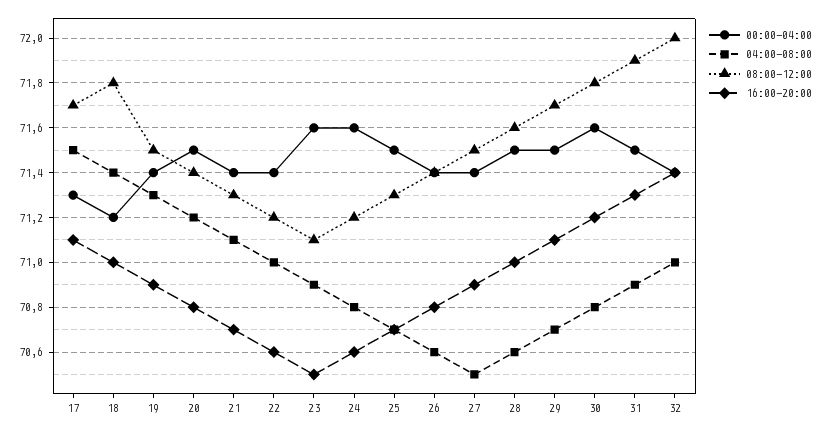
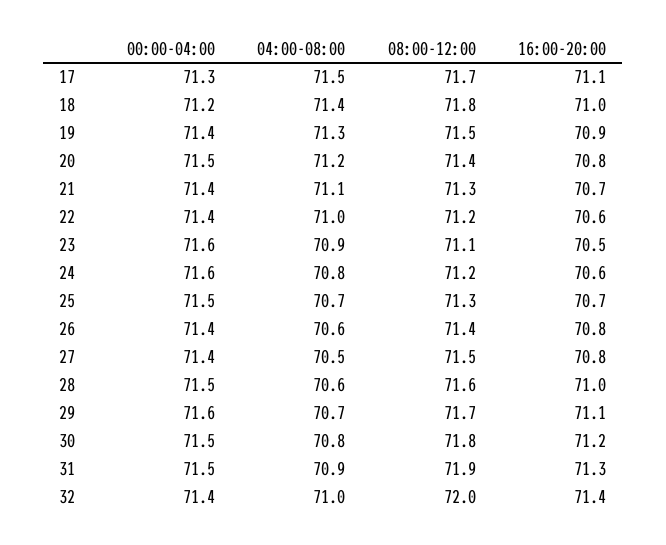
  {
    "00:00-04:00": {
      "17": 71.3,
      "18": 71.2,
      "19": 71.4,
      "20": 71.5,
      "21": 71.4,
      "22": 71.4,
      "23": 71.6,
      "24": 71.6,
      "25": 71.5,
      "26": 71.4,
      "27": 71.4,
      "28": 71.5,
-     "29": 71.5,
+     "29": 71.6,
-     "30": 71.6,
+     "30": 71.5,
      "31": 71.5,
      "32": 71.4
    },
    "04:00-08:00": {
      "17": 71.5,
      "18": 71.4,
      "19": 71.3,
      "20": 71.2,
      "21": 71.1,
      "22": 71,
      "23": 70.9,
      "24": 70.8,
      "25": 70.7,
      "26": 70.6,
      "27": 70.5,
      "28": 70.6,
      "29": 70.7,
      "30": 70.8,
      "31": 70.9,
      "32": 71
    },
    "08:00-12:00": {
      "17": 71.7,
      "18": 71.8,
      "19": 71.5,
      "20": 71.4,
      "21": 71.3,
      "22": 71.2,
      "23": 71.1,
      "24": 71.2,
      "25": 71.3,
      "26": 71.4,
      "27": 71.5,
      "28": 71.6,
      "29": 71.7,
      "30": 71.8,
      "31": 71.9,
      "32": 72
    },
    "16:00-20:00": {
      "17": 71.1,
      "18": 71,
      "19": 70.9,
      "20": 70.8,
      "21": 70.7,
      "22": 70.6,
      "23": 70.5,
      "24": 70.6,
      "25": 70.7,
      "26": 70.8,
-     "27": 70.9,
+     "27": 70.8,
      "28": 71,
      "29": 71.1,
      "30": 71.2,
      "31": 71.3,
      "32": 71.4
    }
  }

